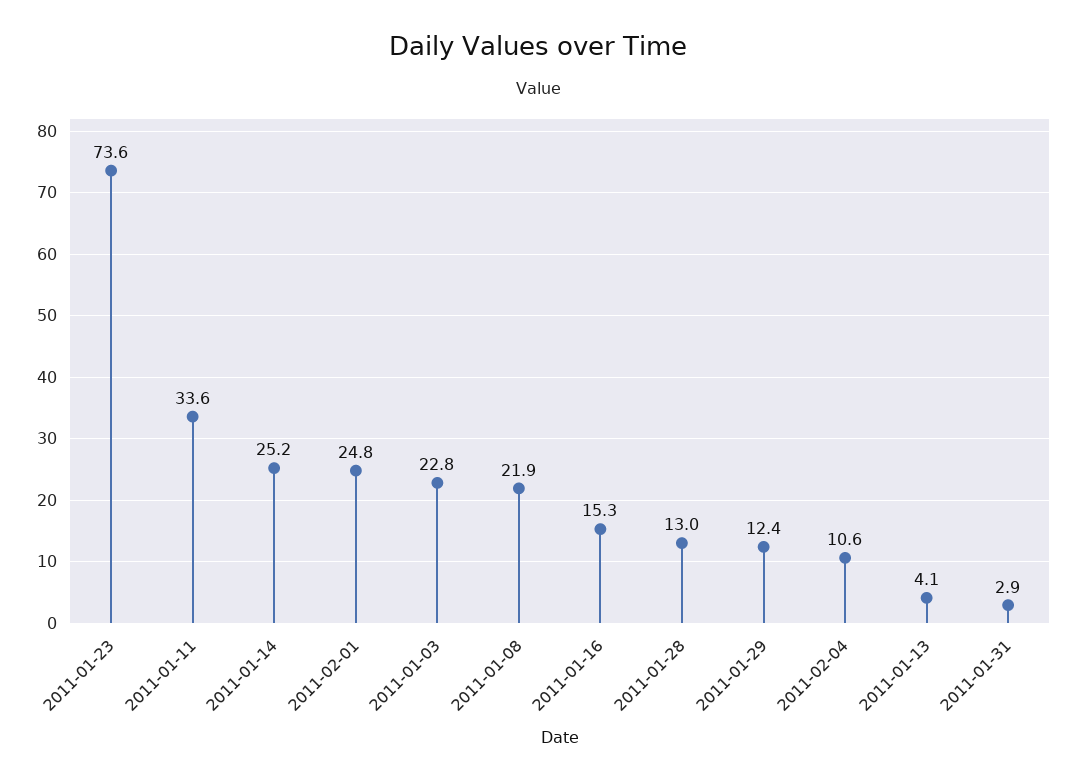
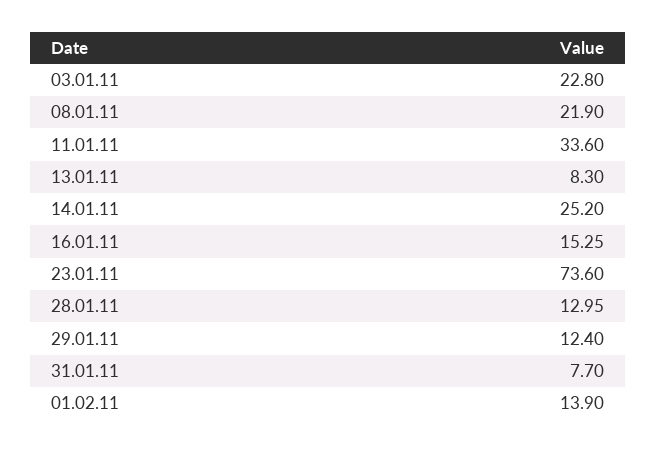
  {
    "2011-01-23": 73.6,
    "2011-01-11": 33.6,
    "2011-01-14": 25.2,
-   "2011-02-01": 24.8,
+   "2011-02-01": 13.9,
    "2011-01-03": 22.8,
    "2011-01-08": 21.9,
    "2011-01-16": 15.25,
    "2011-01-28": 12.95,
    "2011-01-29": 12.4,
-   "2011-02-04": 10.6,
-   "2011-01-13": 4.1,
+   "2011-01-13": 8.3,
-   "2011-01-31": 2.9
+   "2011-01-31": 7.7
  }

